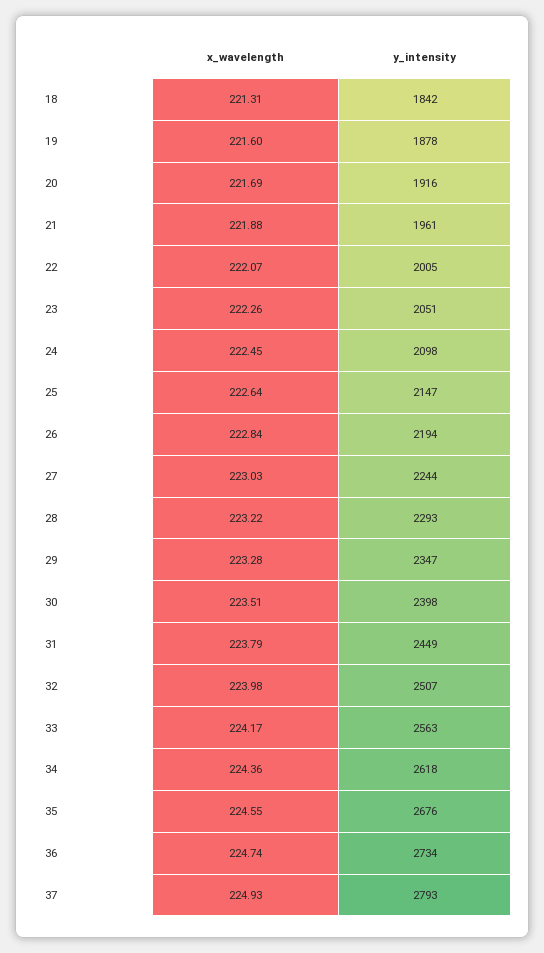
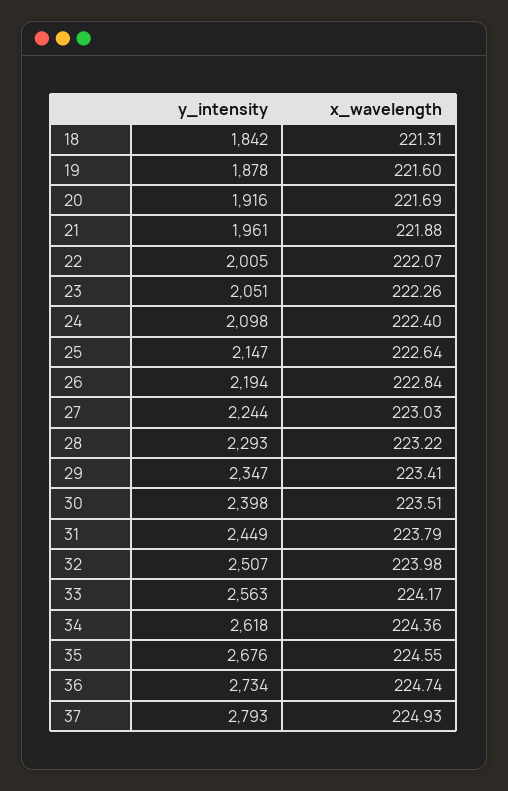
  {
    "x_wavelength": {
      "18": 221.31,
      "19": 221.6,
      "20": 221.69,
      "21": 221.88,
      "22": 222.07,
      "23": 222.26,
-     "24": 222.45,
+     "24": 222.4,
      "25": 222.64,
      "26": 222.84,
      "27": 223.03,
      "28": 223.22,
-     "29": 223.28,
+     "29": 223.41,
      "30": 223.51,
      "31": 223.79,
      "32": 223.98,
      "33": 224.17,
      "34": 224.36,
      "35": 224.55,
      "36": 224.74,
      "37": 224.93
    },
    "y_intensity": {
      "18": 1842,
      "19": 1878,
      "20": 1916,
      "21": 1961,
      "22": 2005,
      "23": 2051,
      "24": 2098,
      "25": 2147,
      "26": 2194,
      "27": 2244,
      "28": 2293,
      "29": 2347,
      "30": 2398,
      "31": 2449,
      "32": 2507,
      "33": 2563,
      "34": 2618,
      "35": 2676,
      "36": 2734,
      "37": 2793
    }
  }

